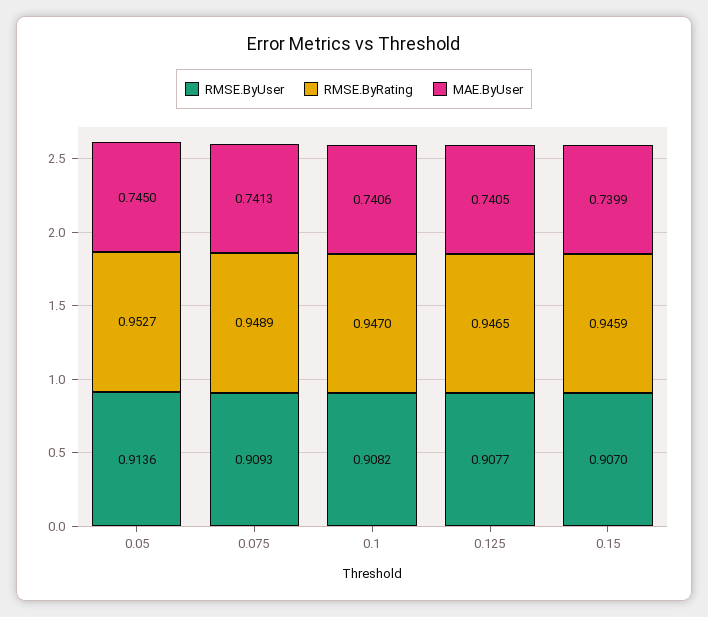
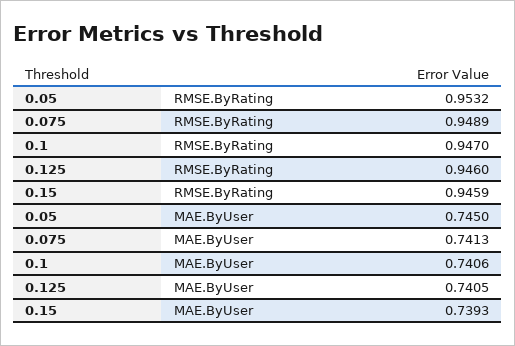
  {
-   "RMSE.ByUser": {
-     "0.05": 0.9136,
-     "0.075": 0.9093,
-     "0.1": 0.9082,
-     "0.125": 0.9077,
-     "0.15": 0.907
-   },
    "RMSE.ByRating": {
-     "0.05": 0.9527,
+     "0.05": 0.9532,
      "0.075": 0.9489,
      "0.1": 0.947,
-     "0.125": 0.9465,
+     "0.125": 0.946,
      "0.15": 0.9459
    },
    "MAE.ByUser": {
      "0.05": 0.745,
      "0.075": 0.7413,
      "0.1": 0.7406,
      "0.125": 0.7405,
-     "0.15": 0.7399
+     "0.15": 0.7393
    }
  }

